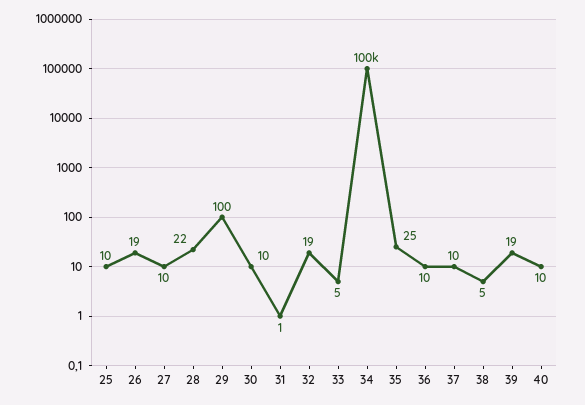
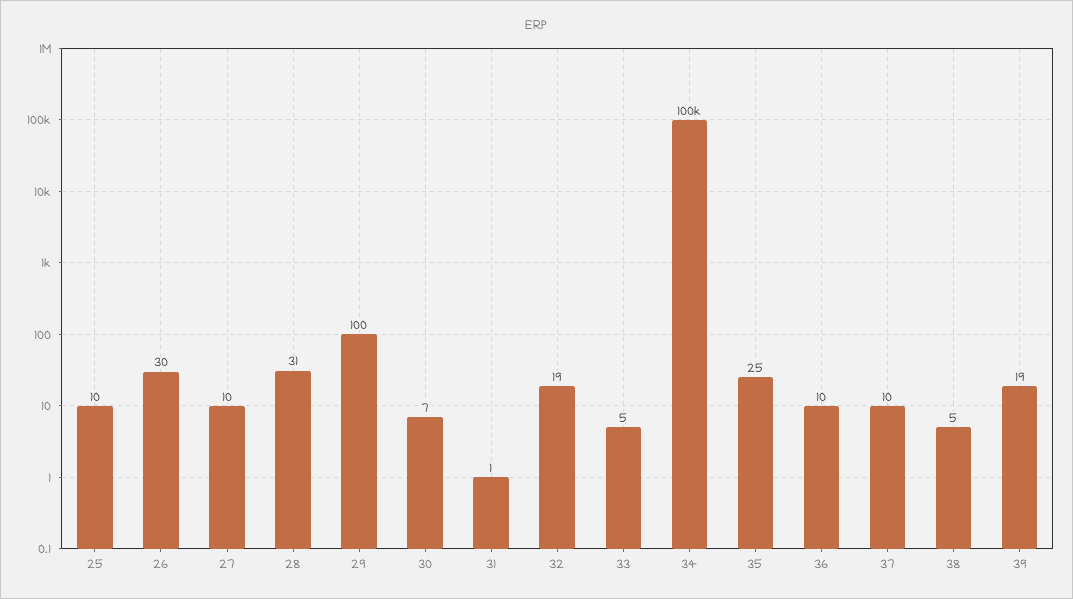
  {
    "25": 10,
-   "26": 19,
+   "26": 30,
    "27": 10,
-   "28": 22,
+   "28": 31,
    "29": 100,
-   "30": 10,
+   "30": 7,
    "31": 1,
    "32": 19,
    "33": 5,
    "34": 100000,
    "35": 25,
    "36": 10,
    "37": 10,
    "38": 5,
-   "39": 19,
+   "39": 19
-   "40": 10
  }

